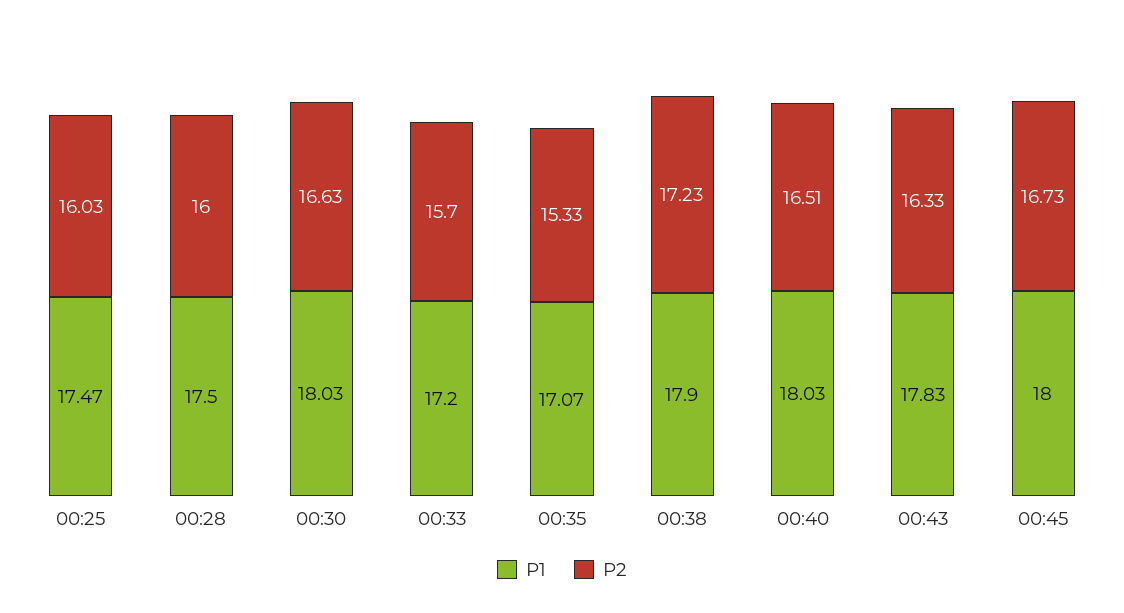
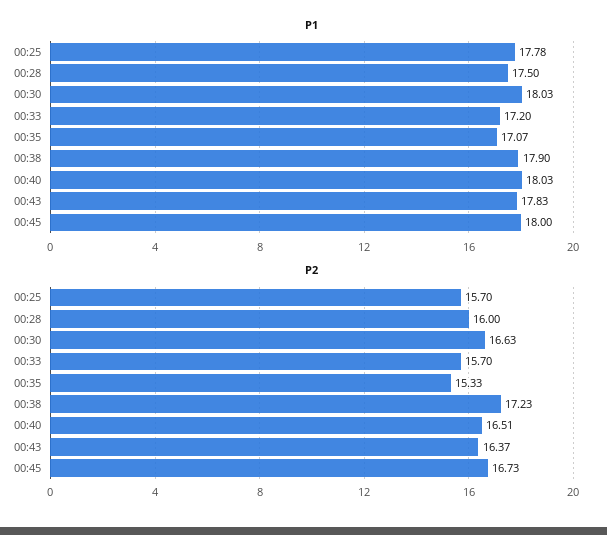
  {
    "P1": {
-     "00:25": 17.47,
+     "00:25": 17.78,
      "00:28": 17.5,
      "00:30": 18.03,
      "00:33": 17.2,
      "00:35": 17.07,
      "00:38": 17.9,
      "00:40": 18.03,
      "00:43": 17.83,
      "00:45": 18
    },
    "P2": {
-     "00:25": 16.03,
+     "00:25": 15.7,
      "00:28": 16,
      "00:30": 16.63,
      "00:33": 15.7,
      "00:35": 15.33,
      "00:38": 17.23,
      "00:40": 16.51,
-     "00:43": 16.33,
+     "00:43": 16.37,
      "00:45": 16.73
    }
  }

